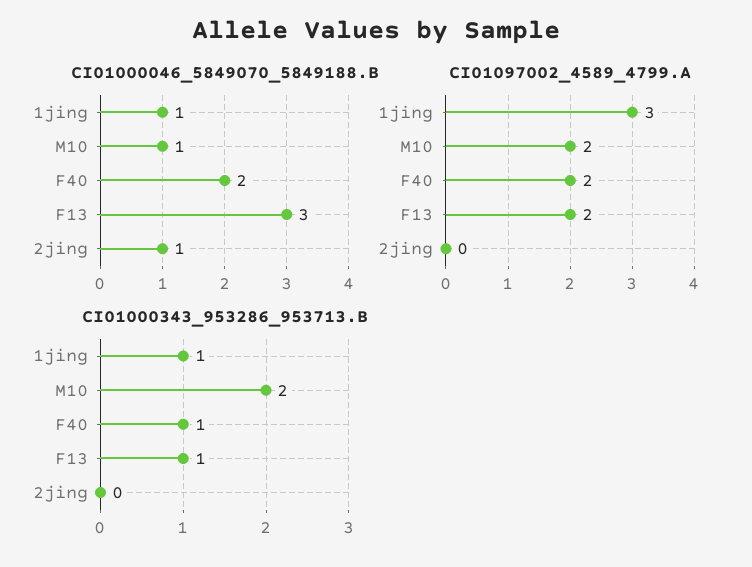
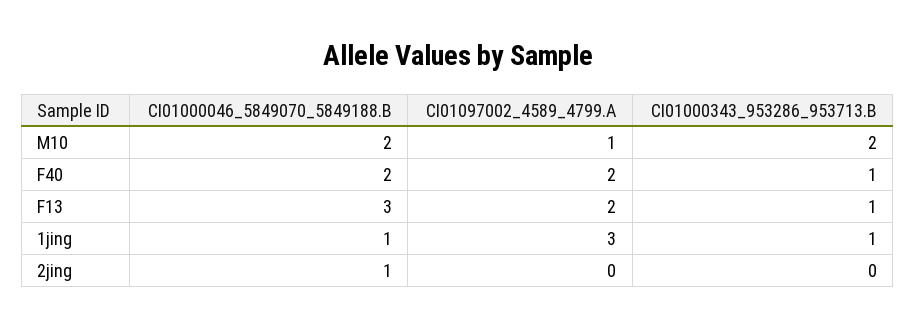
  {
    "CI01000046_5849070_5849188.B": {
      "1jing": 1,
-     "M10": 1,
+     "M10": 2,
      "F40": 2,
      "F13": 3,
      "2jing": 1
    },
    "CI01097002_4589_4799.A": {
      "1jing": 3,
-     "M10": 2,
+     "M10": 1,
      "F40": 2,
      "F13": 2,
      "2jing": 0
    },
    "CI01000343_953286_953713.B": {
      "1jing": 1,
      "M10": 2,
      "F40": 1,
      "F13": 1,
      "2jing": 0
    }
  }

